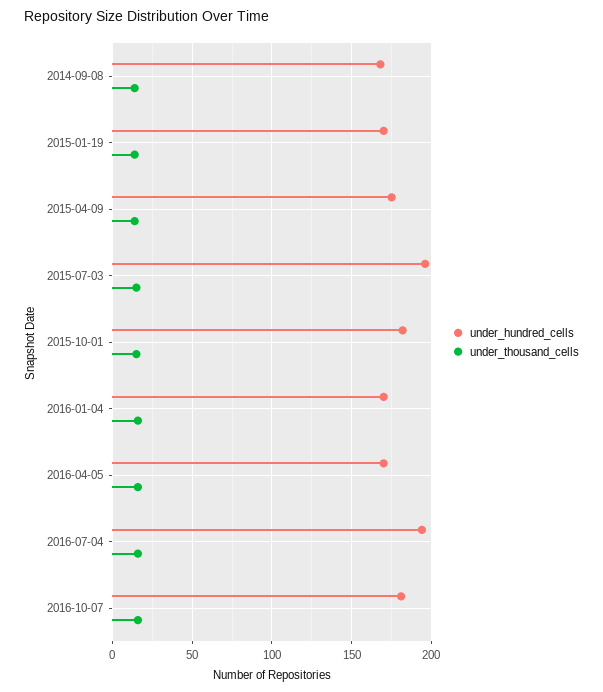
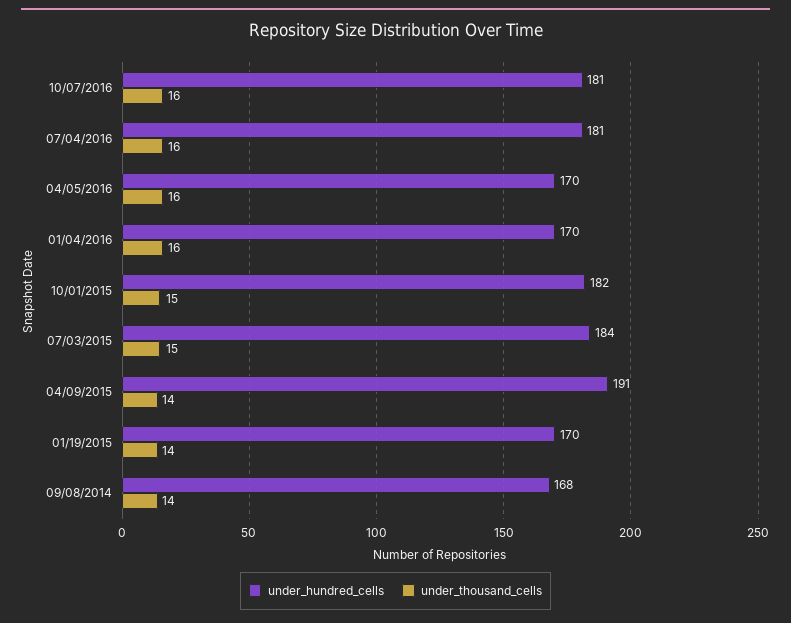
  {
    "under_hundred_cells": {
      "2014-09-08": 168,
      "2015-01-19": 170,
-     "2015-04-09": 175,
+     "2015-04-09": 191,
-     "2015-07-03": 195,
+     "2015-07-03": 184,
      "2015-10-01": 182,
      "2016-01-04": 170,
      "2016-04-05": 170,
-     "2016-07-04": 195,
+     "2016-07-04": 181,
      "2016-10-07": 181
    },
    "under_thousand_cells": {
      "2014-09-08": 14,
      "2015-01-19": 14,
      "2015-04-09": 14,
      "2015-07-03": 15,
      "2015-10-01": 15,
      "2016-01-04": 16,
      "2016-04-05": 16,
      "2016-07-04": 16,
      "2016-10-07": 16
    }
  }

